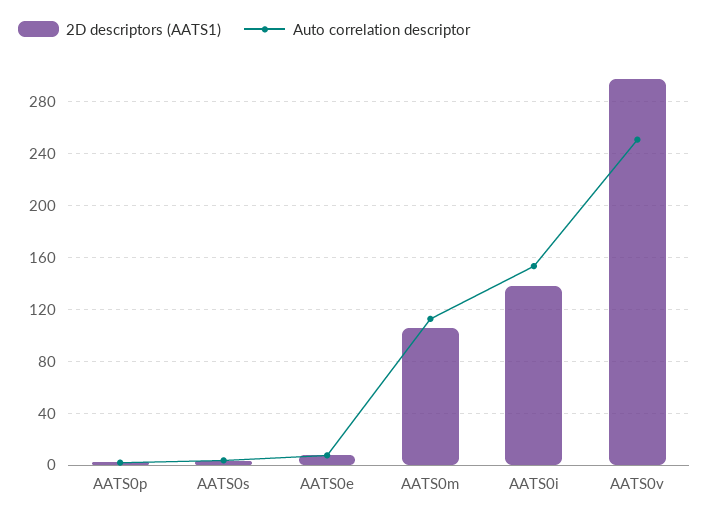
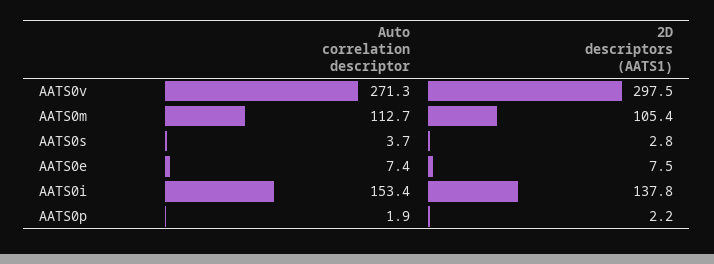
  {
    "2D descriptors (AATS1)": {
      "AATS0p": 2.2,
      "AATS0s": 2.8,
      "AATS0e": 7.5,
      "AATS0m": 105.4,
      "AATS0i": 137.8,
      "AATS0v": 297.5
    },
    "Auto correlation descriptor": {
      "AATS0p": 1.9,
      "AATS0s": 3.7,
      "AATS0e": 7.4,
      "AATS0m": 112.7,
      "AATS0i": 153.4,
-     "AATS0v": 250
+     "AATS0v": 271.3
    }
  }

